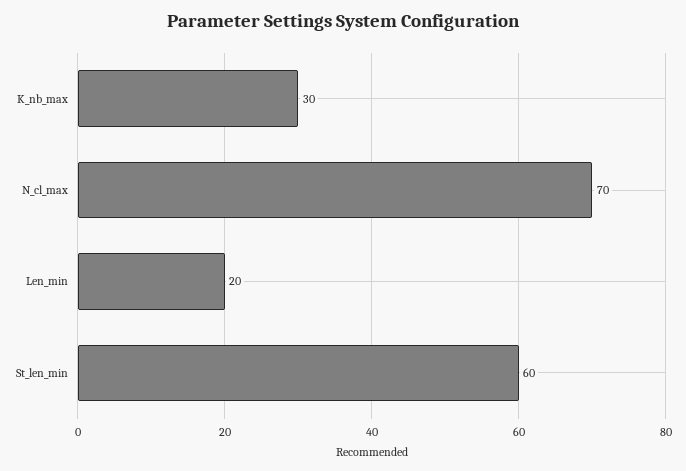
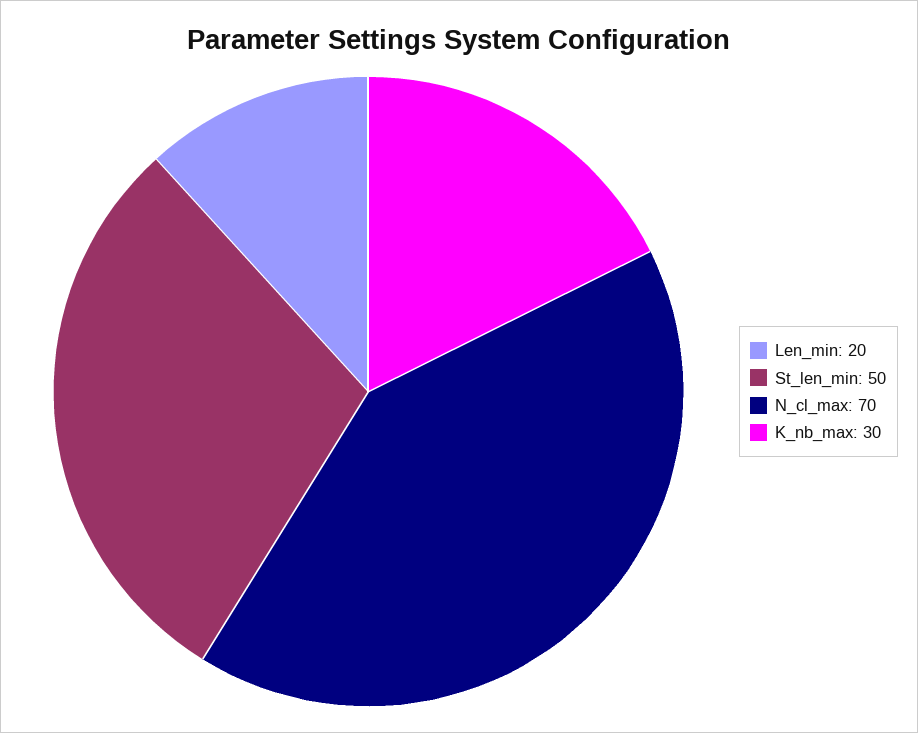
  {
    "K_nb_max": 30,
    "N_cl_max": 70,
    "Len_min": 20,
-   "St_len_min": 60
+   "St_len_min": 50
  }

